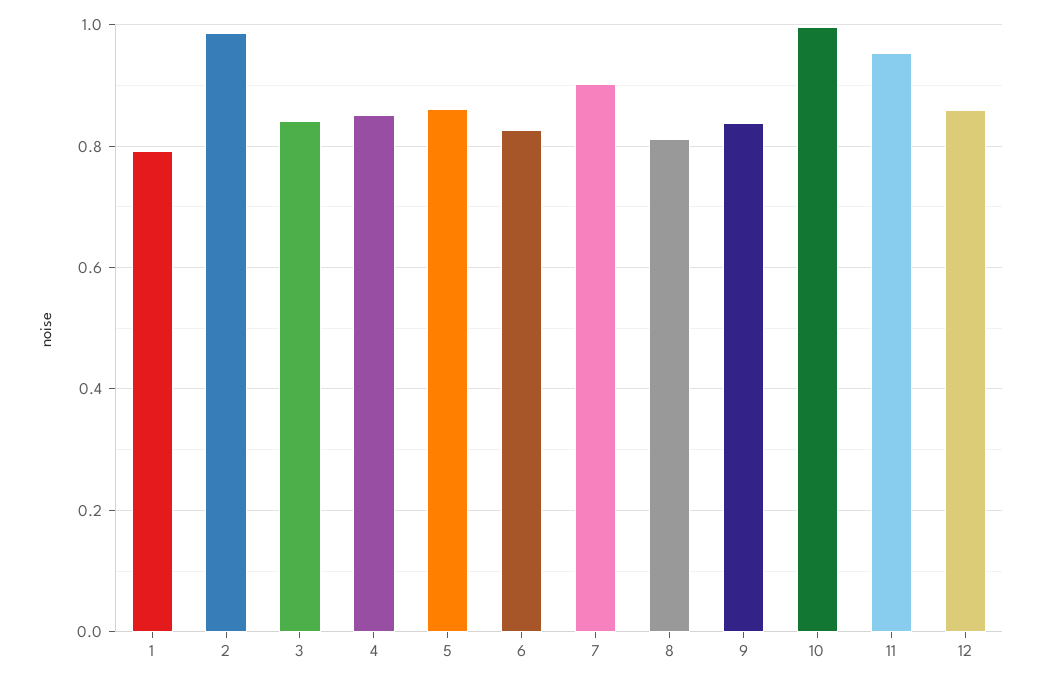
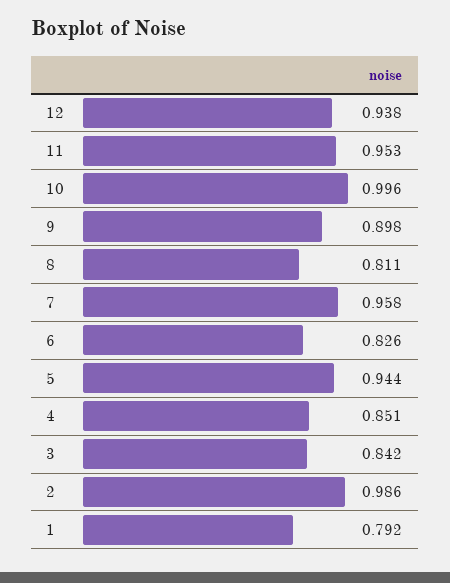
  {
    "1": 0.792,
    "2": 0.986,
    "3": 0.842,
    "4": 0.851,
-   "5": 0.86,
+   "5": 0.944,
    "6": 0.826,
-   "7": 0.9,
+   "7": 0.958,
    "8": 0.811,
-   "9": 0.84,
+   "9": 0.898,
    "10": 0.996,
    "11": 0.953,
-   "12": 0.86
+   "12": 0.938
  }

